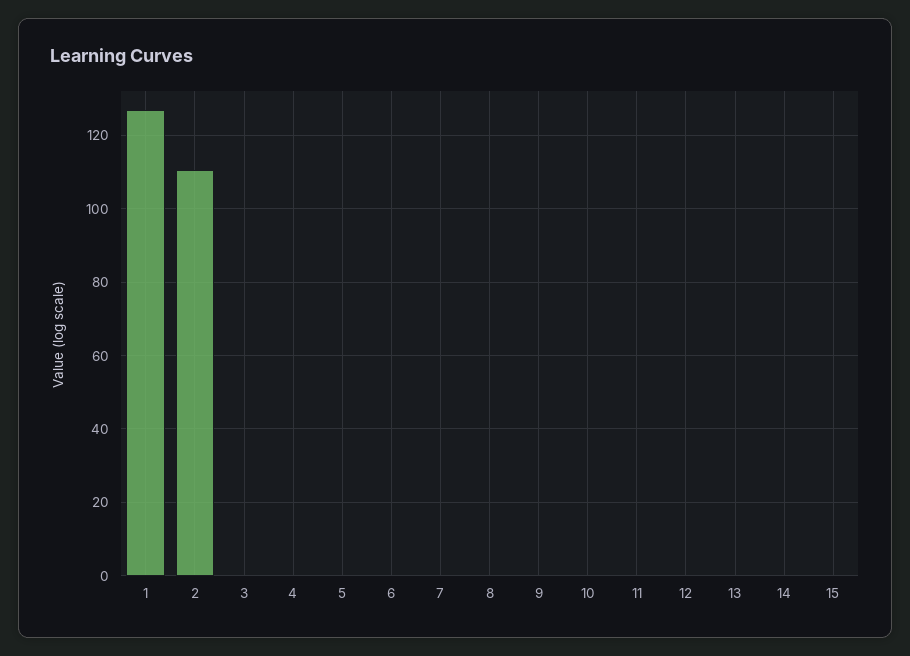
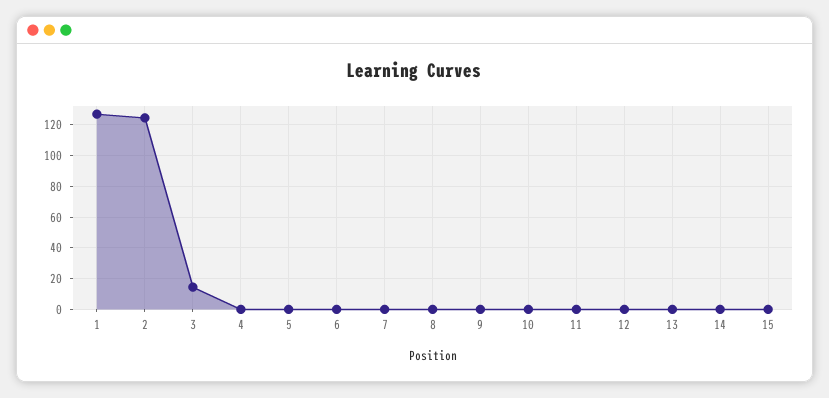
  {
    "1": 128,
-   "2": 110,
+   "2": 125,
-   "3": 0,
+   "3": 15,
    "4": 0,
    "5": 0,
    "6": 0,
    "7": 0,
    "8": 0,
    "9": 0,
    "10": 0,
    "11": 0,
    "12": 0,
    "13": 0,
    "14": 0,
    "15": 0
  }

